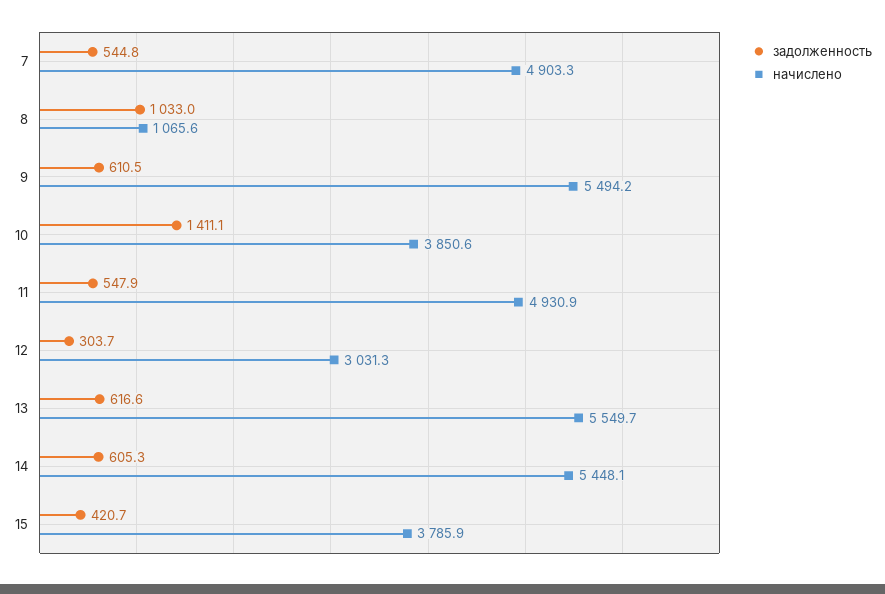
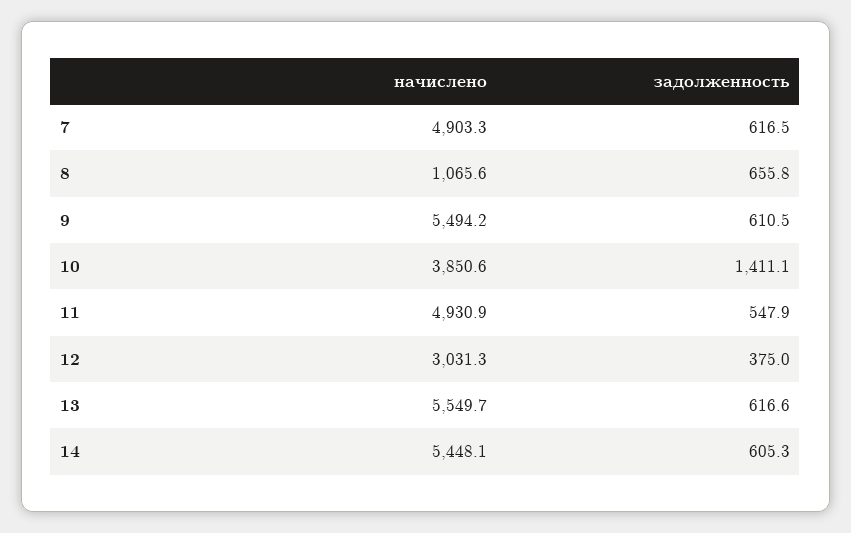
  {
    "задолженность": {
-     "7": 544.8,
+     "7": 616.5,
-     "8": 1033,
+     "8": 655.8,
      "9": 610.5,
      "10": 1411.1,
      "11": 547.9,
-     "12": 303.7,
+     "12": 375,
      "13": 616.6,
-     "14": 605.3,
+     "14": 605.3
-     "15": 420.7
    },
    "начислено": {
      "7": 4903.3,
      "8": 1065.6,
      "9": 5494.2,
      "10": 3850.6,
      "11": 4930.9,
      "12": 3031.3,
      "13": 5549.7,
-     "14": 5448.1,
+     "14": 5448.1
-     "15": 3785.9
    }
  }

